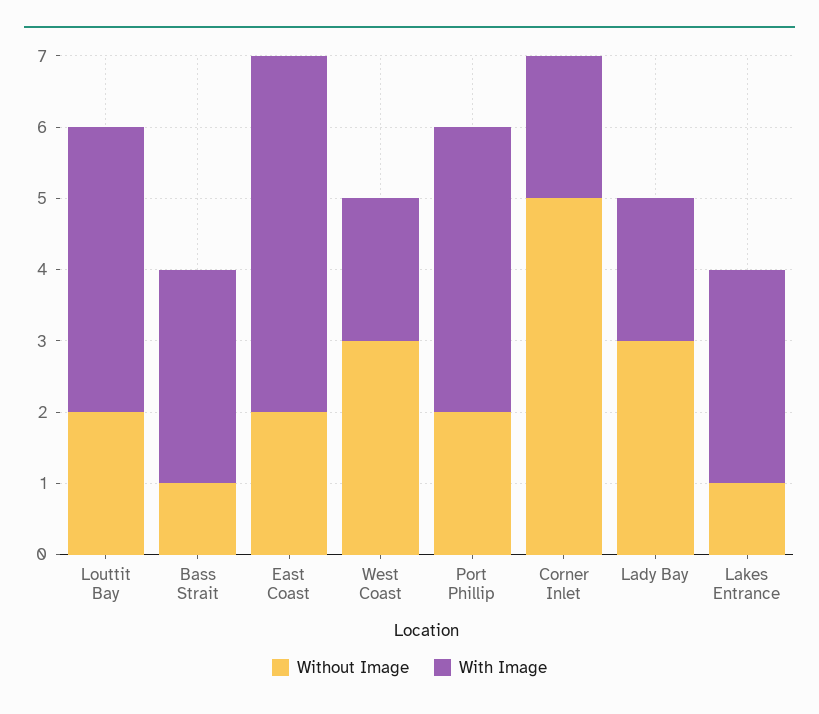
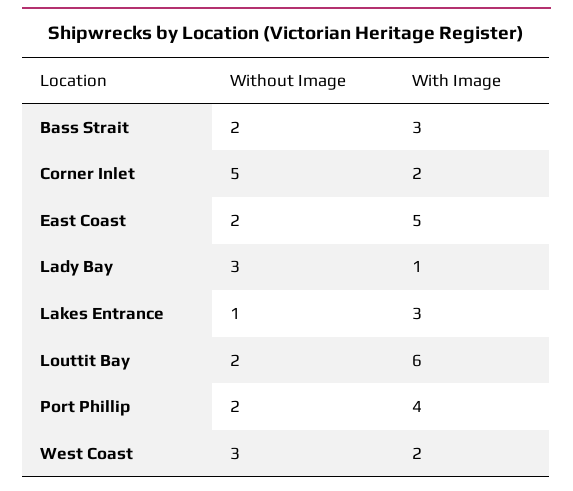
  {
    "Without Image": {
      "Louttit Bay": 2,
-     "Bass Strait": 1,
+     "Bass Strait": 2,
      "East Coast": 2,
      "West Coast": 3,
      "Port Phillip": 2,
      "Corner Inlet": 5,
      "Lady Bay": 3,
      "Lakes Entrance": 1
    },
    "With Image": {
-     "Louttit Bay": 4,
+     "Louttit Bay": 6,
      "Bass Strait": 3,
      "East Coast": 5,
      "West Coast": 2,
      "Port Phillip": 4,
      "Corner Inlet": 2,
-     "Lady Bay": 2,
+     "Lady Bay": 1,
      "Lakes Entrance": 3
    }
  }

